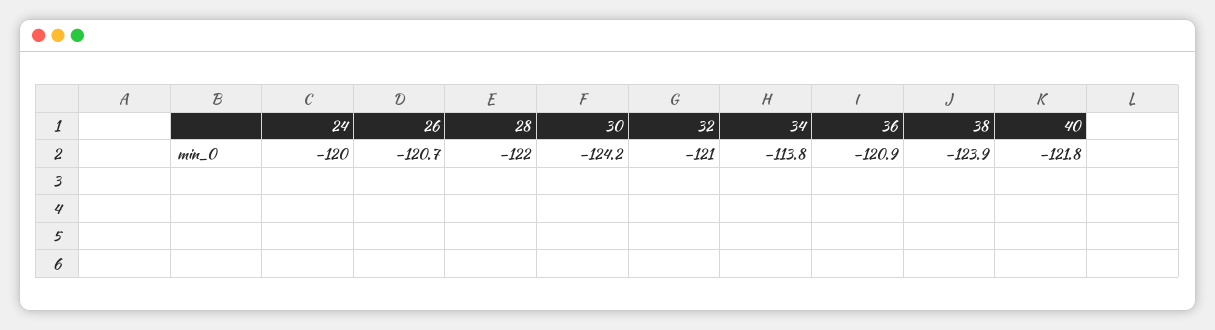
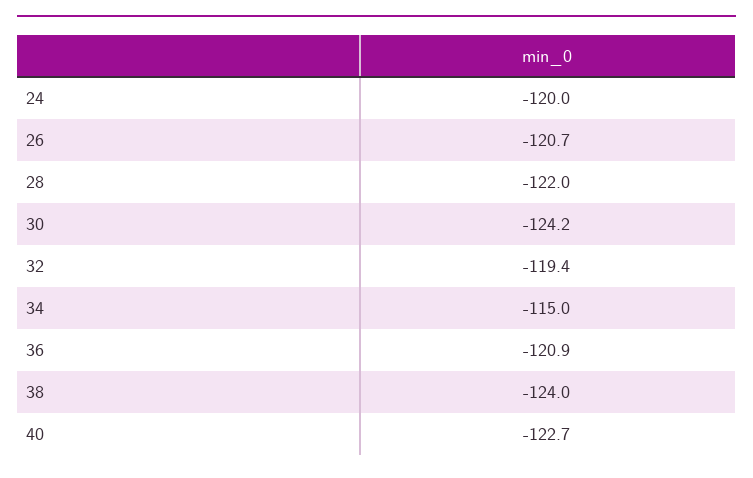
  {
    "24": -120,
    "26": -120.7,
    "28": -122,
    "30": -124.2,
-   "32": -121,
+   "32": -119.4,
-   "34": -113.8,
+   "34": -115,
    "36": -120.9,
-   "38": -123.9,
+   "38": -124,
-   "40": -121.8
+   "40": -122.7
  }

